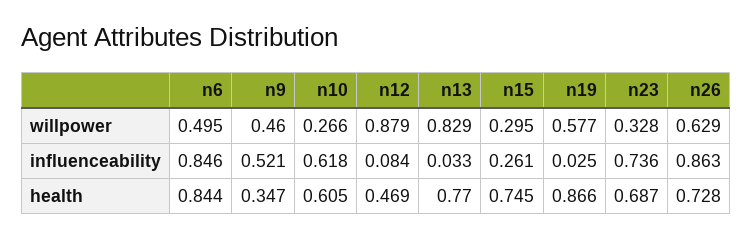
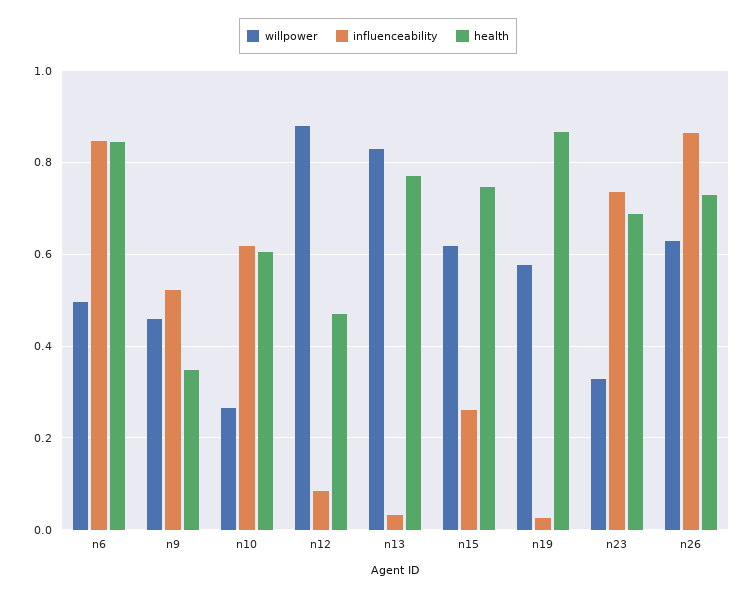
  {
    "willpower": {
      "n6": 0.495,
      "n9": 0.46,
      "n10": 0.266,
      "n12": 0.879,
      "n13": 0.829,
-     "n15": 0.295,
+     "n15": 0.62,
      "n19": 0.577,
      "n23": 0.328,
      "n26": 0.629
    },
    "influenceability": {
      "n6": 0.846,
      "n9": 0.521,
      "n10": 0.618,
      "n12": 0.084,
      "n13": 0.033,
      "n15": 0.261,
      "n19": 0.025,
      "n23": 0.736,
      "n26": 0.863
    },
    "health": {
      "n6": 0.844,
      "n9": 0.347,
      "n10": 0.605,
      "n12": 0.469,
      "n13": 0.77,
      "n15": 0.745,
      "n19": 0.866,
      "n23": 0.687,
      "n26": 0.728
    }
  }

